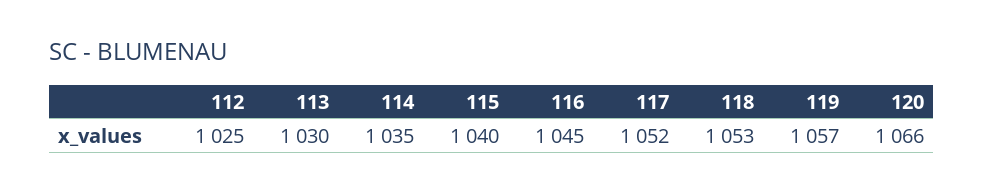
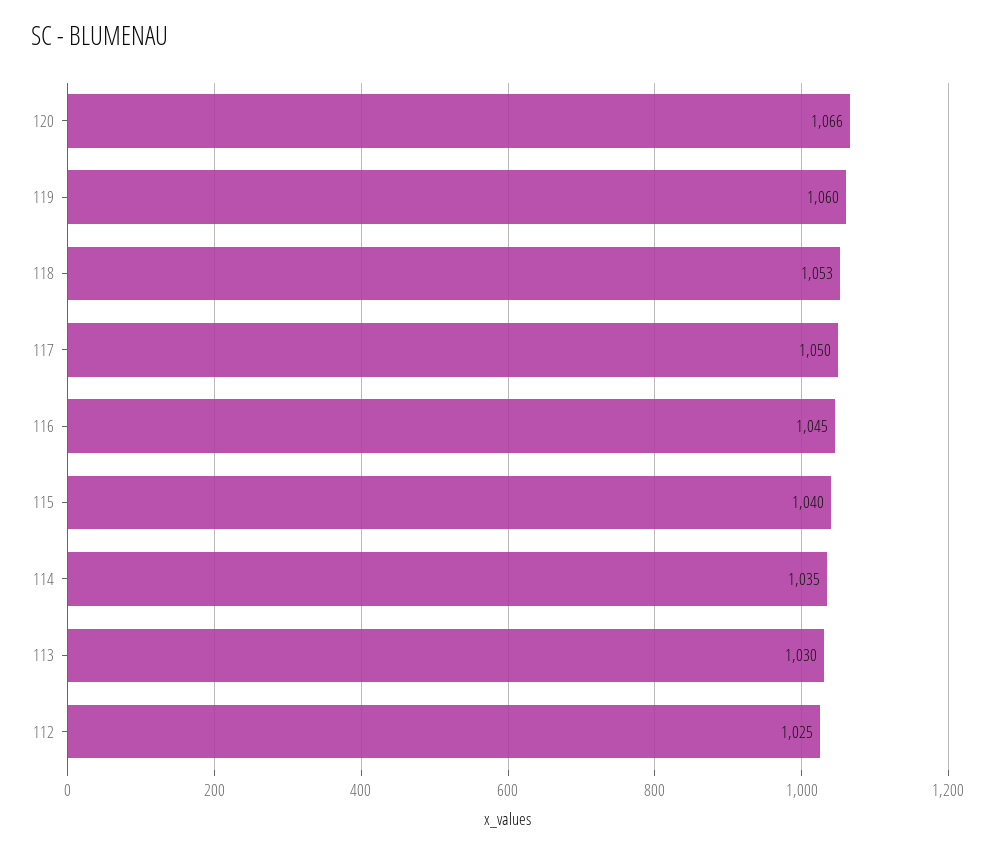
  {
    "112": 1025,
    "113": 1030,
    "114": 1035,
    "115": 1040,
    "116": 1045,
-   "117": 1052,
+   "117": 1050,
    "118": 1053,
-   "119": 1057,
+   "119": 1060,
    "120": 1066
  }

